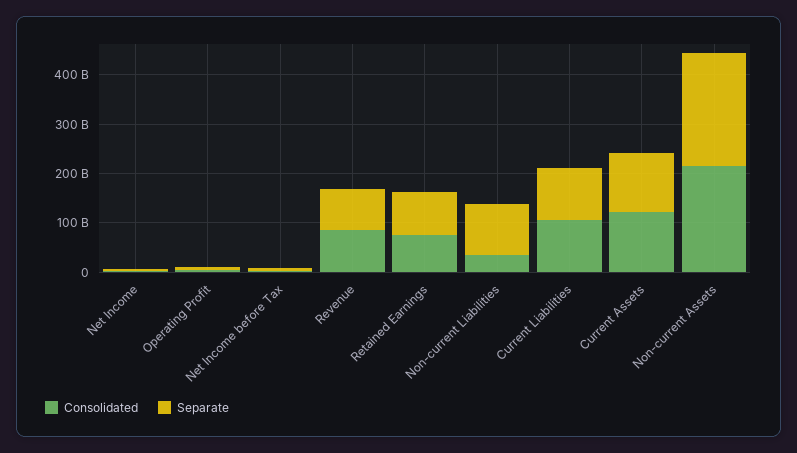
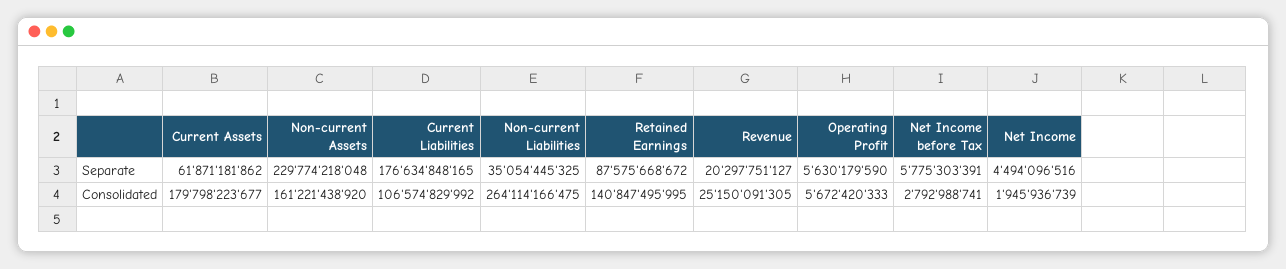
  {
    "Consolidated": {
      "Net Income": 1945936739,
      "Operating Profit": 5672420333,
      "Net Income before Tax": 2792988741,
-     "Revenue": 80000000000,
+     "Revenue": 25150091305,
-     "Retained Earnings": 80000000000,
+     "Retained Earnings": 140847495995,
-     "Non-current Liabilities": 40000000000,
+     "Non-current Liabilities": 264114166475,
      "Current Liabilities": 106574829992,
-     "Current Assets": 120000000000,
+     "Current Assets": 179798223677,
-     "Non-current Assets": 220000000000
+     "Non-current Assets": 161221438920
    },
    "Separate": {
      "Net Income": 4494096516,
      "Operating Profit": 5630179590,
      "Net Income before Tax": 5775303391,
-     "Revenue": 80000000000,
+     "Revenue": 20297751127,
      "Retained Earnings": 87575668672,
-     "Non-current Liabilities": 100000000000,
+     "Non-current Liabilities": 35054445325,
-     "Current Liabilities": 100000000000,
+     "Current Liabilities": 176634848165,
-     "Current Assets": 120000000000,
+     "Current Assets": 61871181862,
      "Non-current Assets": 229774218048
    }
  }

